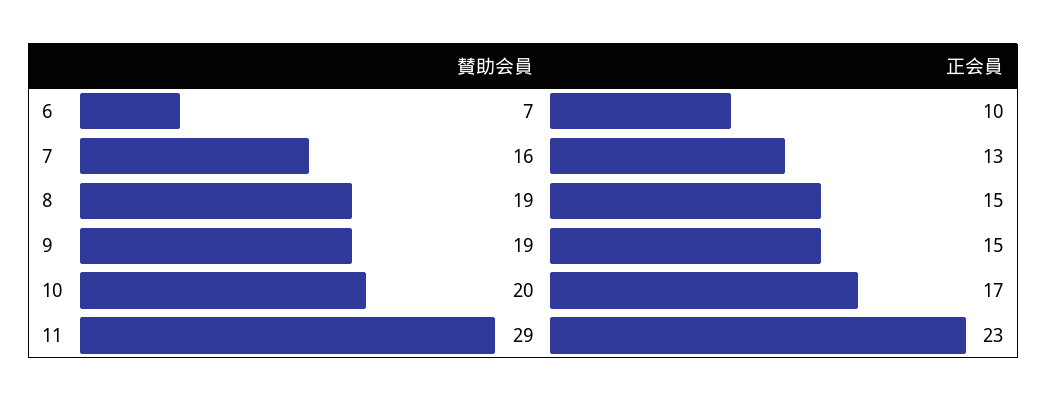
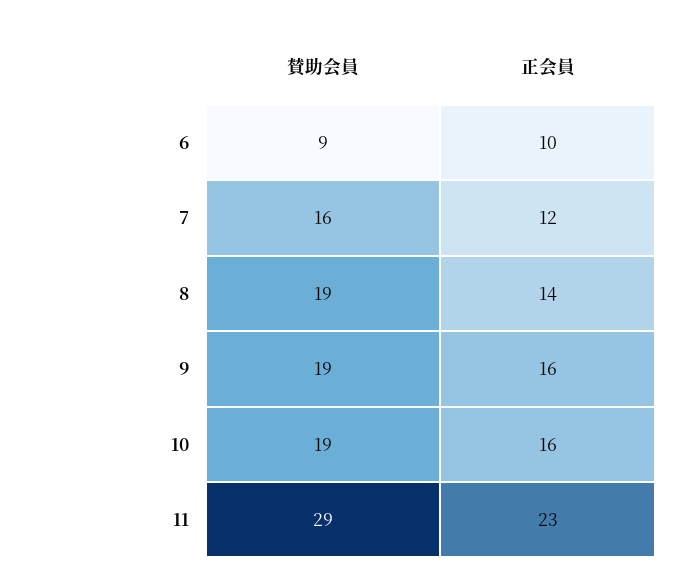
  {
    "賛助会員": {
-     "6": 7,
+     "6": 9,
      "7": 16,
      "8": 19,
      "9": 19,
-     "10": 20,
+     "10": 19,
      "11": 29
    },
    "正会員": {
      "6": 10,
-     "7": 13,
+     "7": 12,
-     "8": 15,
+     "8": 14,
-     "9": 15,
+     "9": 16,
-     "10": 17,
+     "10": 16,
      "11": 23
    }
  }

